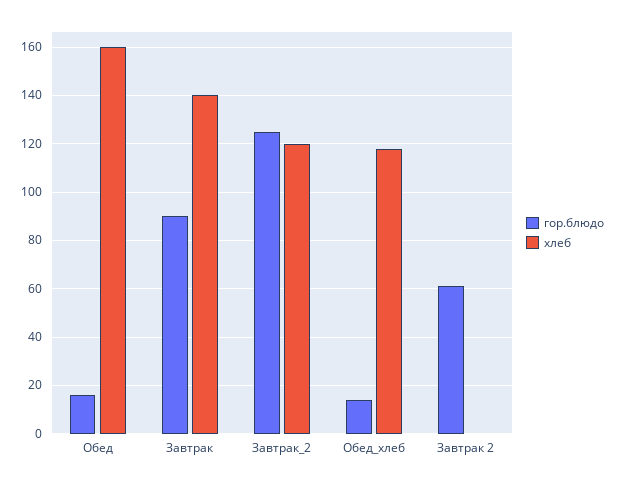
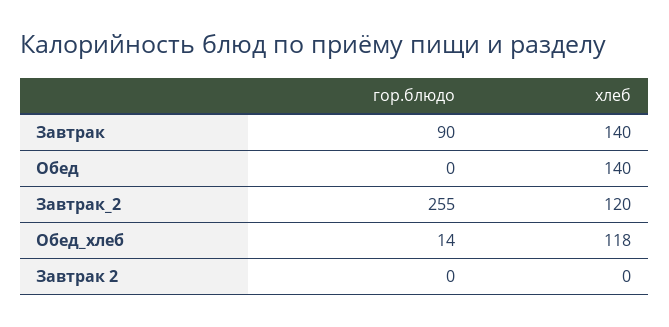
  {
    "гор.блюдо": {
-     "Обед": 15,
+     "Обед": 0,
      "Завтрак": 90,
-     "Завтрак_2": 125,
+     "Завтрак_2": 255,
      "Обед_хлеб": 14,
-     "Завтрак 2": 60
+     "Завтрак 2": 0
    },
    "хлеб": {
-     "Обед": 160,
+     "Обед": 140,
      "Завтрак": 140,
      "Завтрак_2": 120,
      "Обед_хлеб": 118,
      "Завтрак 2": 0
    }
  }

